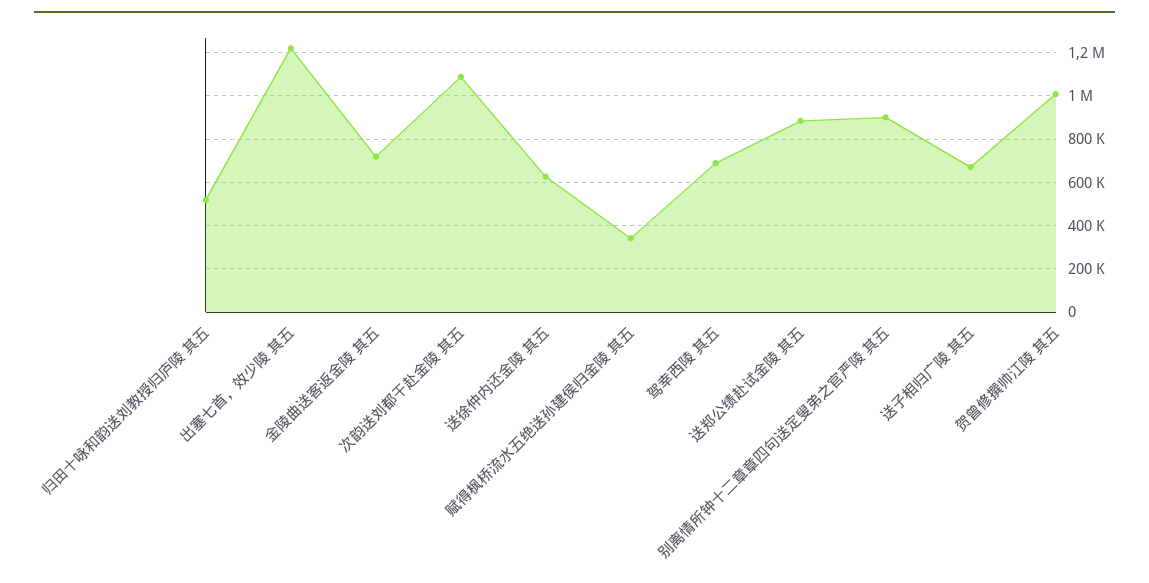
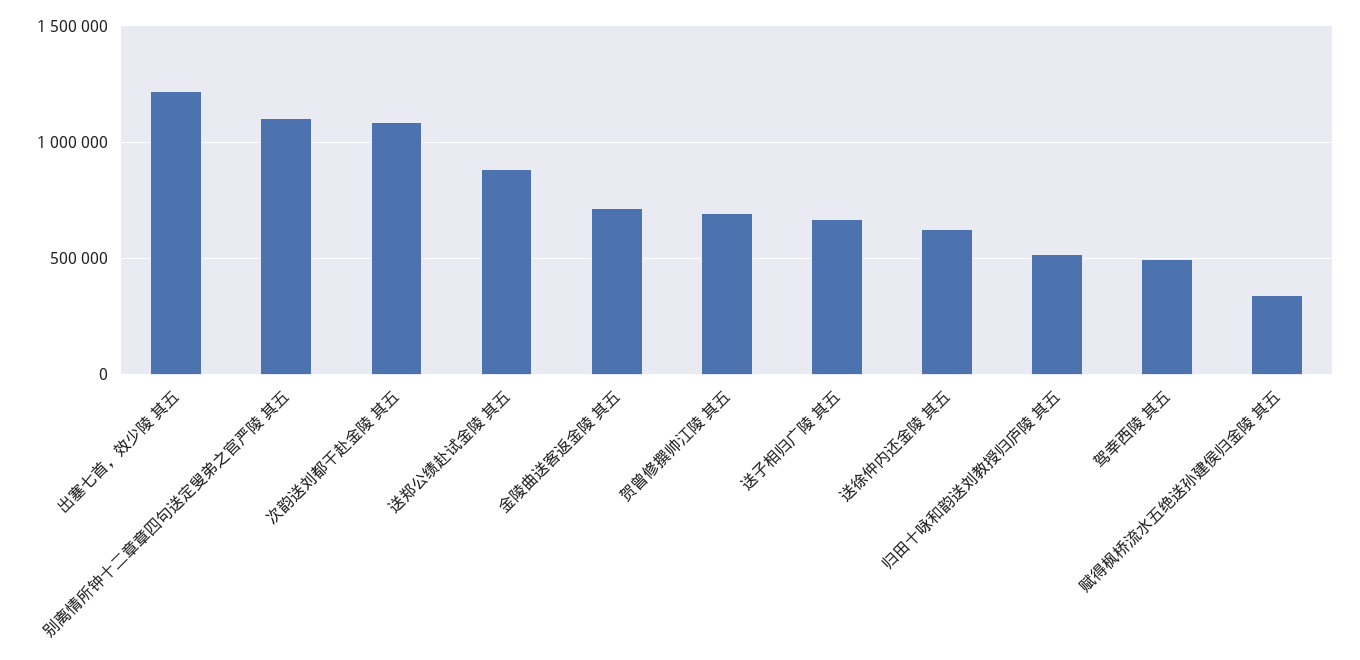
  {
    "归田十咏和韵送刘教授归庐陵 其五": 500000,
    "出塞七首，效少陵 其五": 1200000,
    "金陵曲送客返金陵 其五": 700000,
    "次韵送刘都干赴金陵 其五": 1100000,
    "送徐仲内还金陵 其五": 650000,
    "赋得枫桥流水五绝送孙建侯归金陵 其五": 350000,
-   "驾幸西陵 其五": 700000,
+   "驾幸西陵 其五": 500000,
    "送郑公绩赴试金陵 其五": 900000,
-   "别离情所钟十二章章四句送定叟弟之官严陵 其五": 900000,
+   "别离情所钟十二章章四句送定叟弟之官严陵 其五": 1100000,
    "送子相归广陵 其五": 650000,
-   "贺曾修撰帅江陵 其五": 1000000
+   "贺曾修撰帅江陵 其五": 700000
  }

